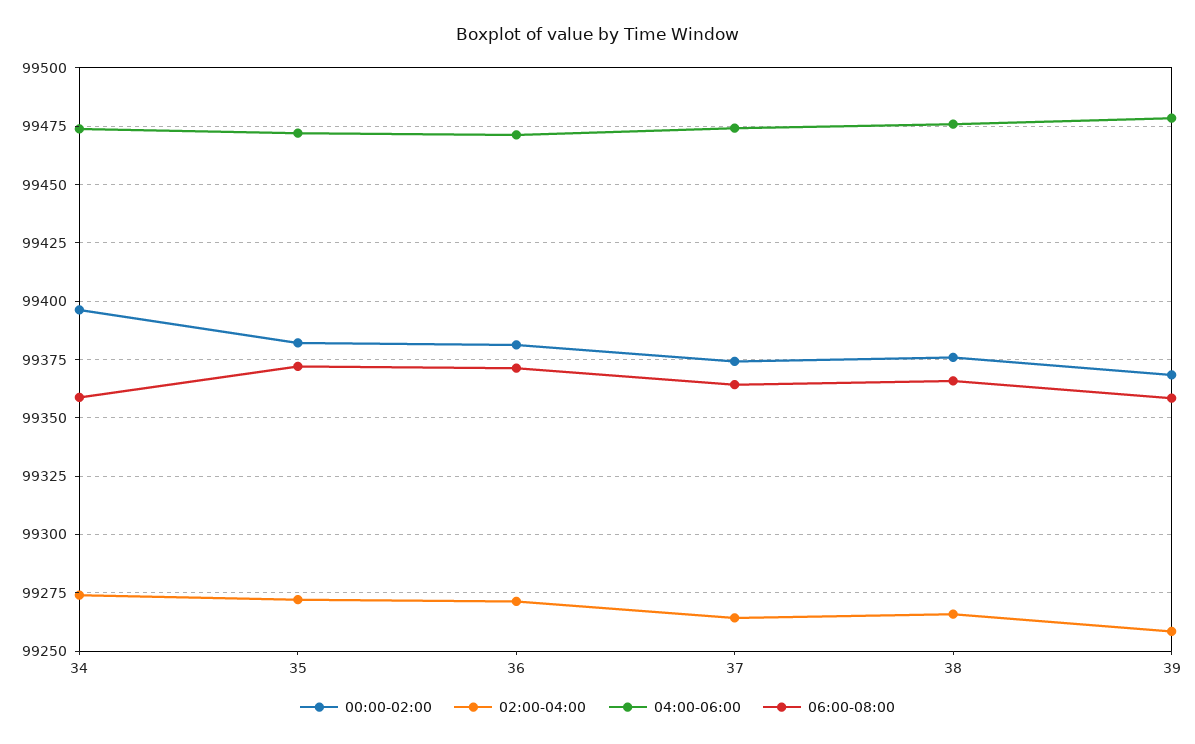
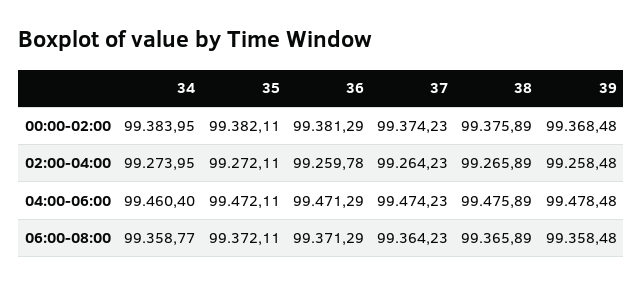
  {
    "00:00-02:00": {
-     "34": 99395,
+     "34": 99383.95,
      "35": 99382.11,
      "36": 99381.29,
      "37": 99374.23,
      "38": 99375.89,
      "39": 99368.48
    },
    "02:00-04:00": {
      "34": 99273.95,
      "35": 99272.11,
-     "36": 99270,
+     "36": 99259.78,
      "37": 99264.23,
      "38": 99265.89,
      "39": 99258.48
    },
    "04:00-06:00": {
-     "34": 99475,
+     "34": 99460.4,
      "35": 99472.11,
      "36": 99471.29,
      "37": 99474.23,
      "38": 99475.89,
      "39": 99478.48
    },
    "06:00-08:00": {
      "34": 99358.77,
      "35": 99372.11,
      "36": 99371.29,
      "37": 99364.23,
      "38": 99365.89,
      "39": 99358.48
    }
  }

